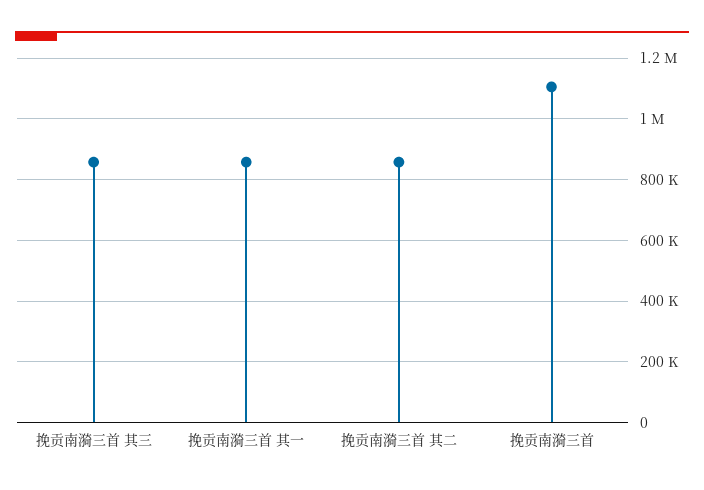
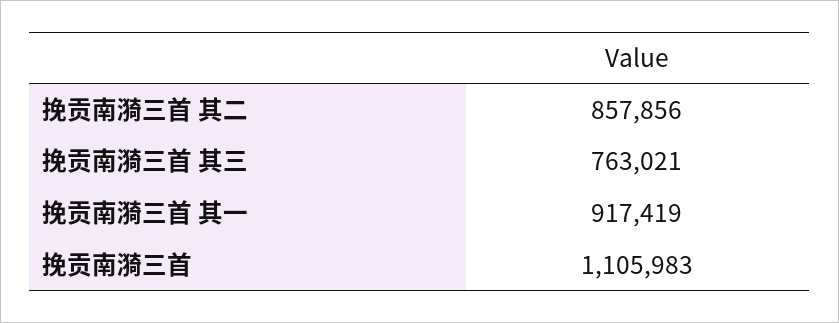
  {
-   "挽贡南漪三首 其三": 860000,
+   "挽贡南漪三首 其三": 763021,
-   "挽贡南漪三首 其一": 860000,
+   "挽贡南漪三首 其一": 917419,
    "挽贡南漪三首 其二": 857856,
    "挽贡南漪三首": 1105983
  }

